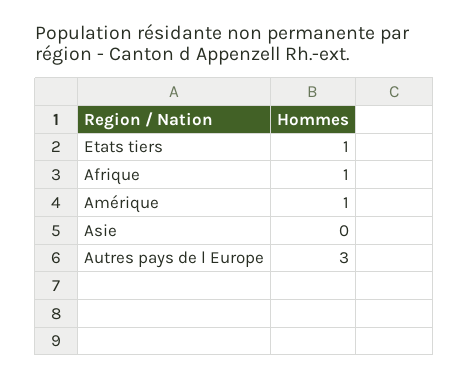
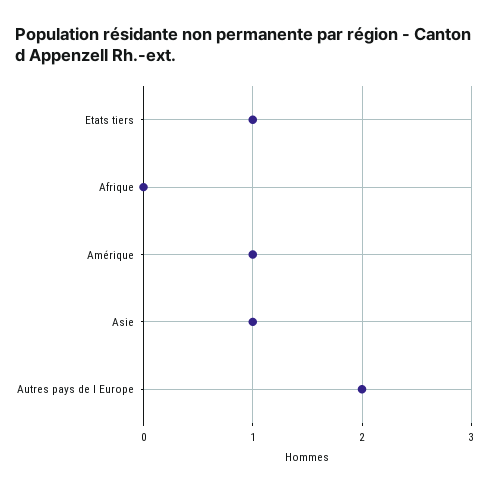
  {
    "Etats tiers": 1,
-   "Afrique": 1,
+   "Afrique": 0,
    "Amérique": 1,
-   "Asie": 0,
+   "Asie": 1,
-   "Autres pays de l Europe": 3
+   "Autres pays de l Europe": 2
  }

